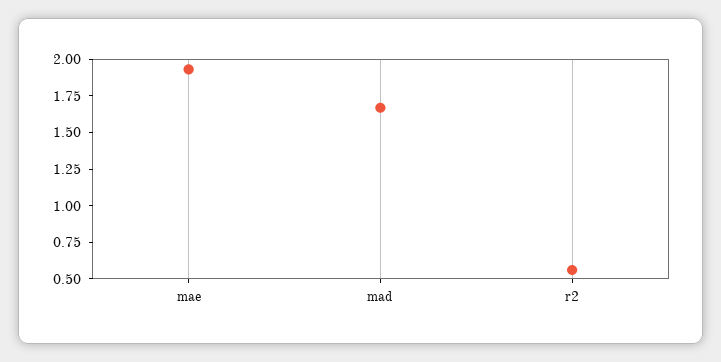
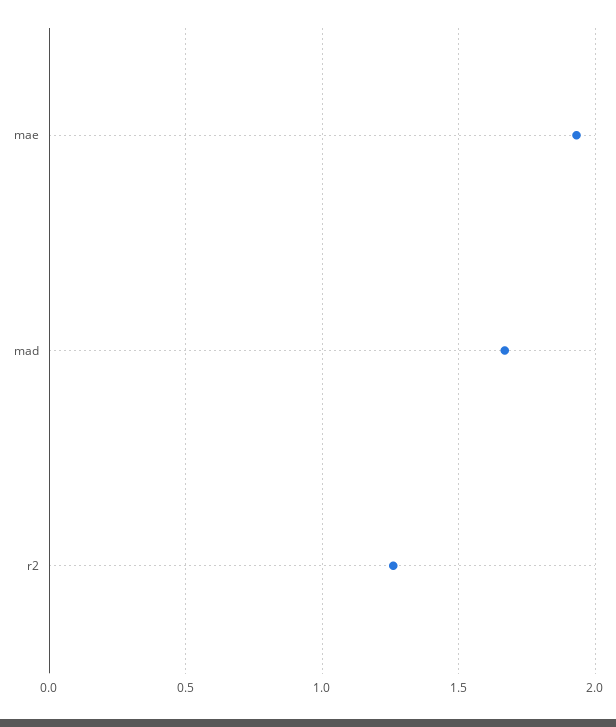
  {
    "mae": 1.95,
    "mad": 1.65,
-   "r2": 0.5
+   "r2": 1.25
  }

